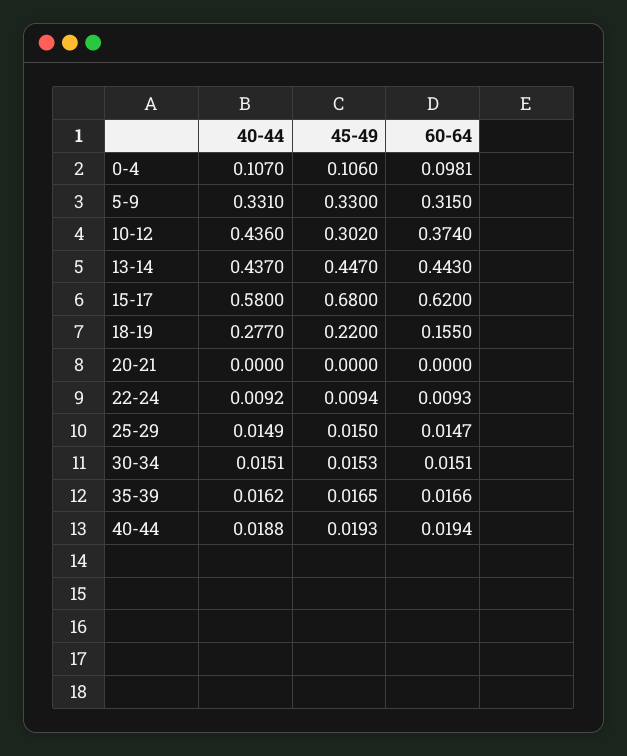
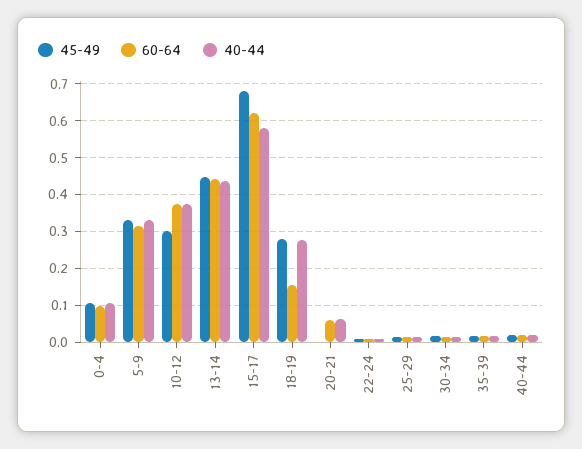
  {
    "40-44": {
      "0-4": 0.107,
      "5-9": 0.331,
-     "10-12": 0.436,
+     "10-12": 0.38,
      "13-14": 0.437,
      "15-17": 0.58,
      "18-19": 0.277,
-     "20-21": 0,
+     "20-21": 0.06,
      "22-24": 0.0092,
      "25-29": 0.0149,
      "30-34": 0.0151,
      "35-39": 0.0162,
      "40-44": 0.0188
    },
    "45-49": {
      "0-4": 0.106,
      "5-9": 0.33,
      "10-12": 0.302,
      "13-14": 0.447,
      "15-17": 0.68,
-     "18-19": 0.22,
+     "18-19": 0.28,
      "20-21": 0,
      "22-24": 0.0094,
      "25-29": 0.015,
      "30-34": 0.0153,
      "35-39": 0.0165,
      "40-44": 0.0193
    },
    "60-64": {
      "0-4": 0.0981,
      "5-9": 0.315,
      "10-12": 0.374,
      "13-14": 0.443,
      "15-17": 0.62,
      "18-19": 0.155,
-     "20-21": 0,
+     "20-21": 0.06,
      "22-24": 0.0093,
      "25-29": 0.0147,
      "30-34": 0.0151,
      "35-39": 0.0166,
      "40-44": 0.0194
    }
  }

